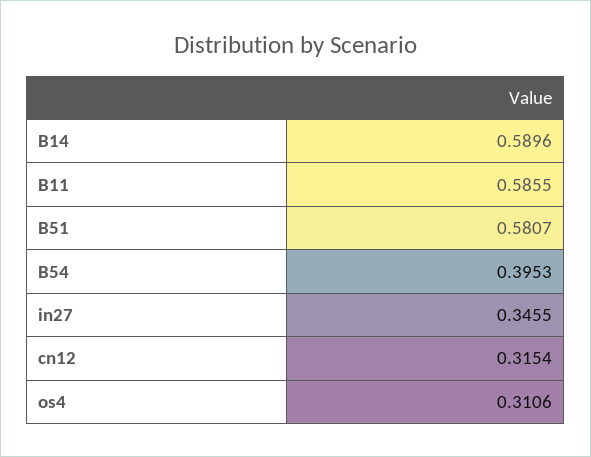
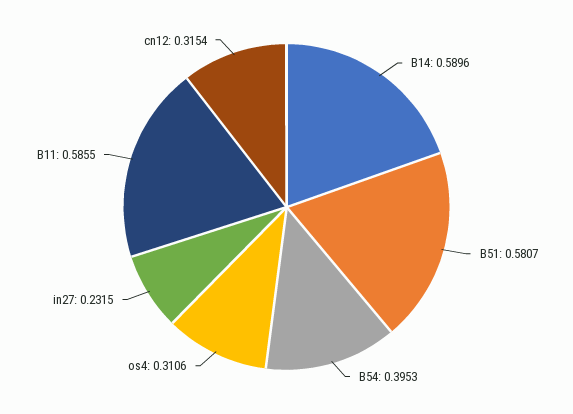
  {
    "B14": 0.5896,
    "B11": 0.5855,
    "B51": 0.5807,
    "B54": 0.3953,
-   "in27": 0.3455,
+   "in27": 0.2315,
    "cn12": 0.3154,
    "os4": 0.3106
  }

